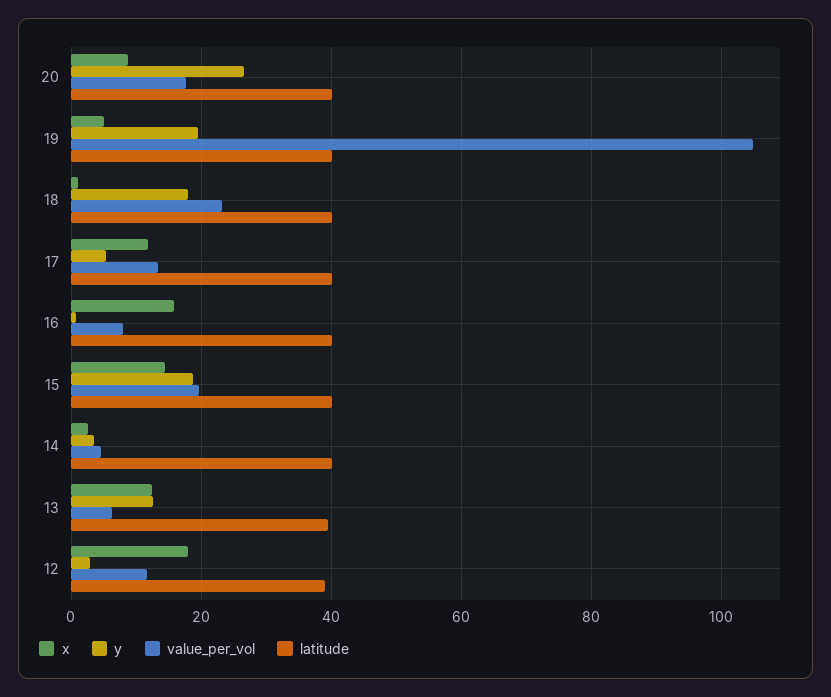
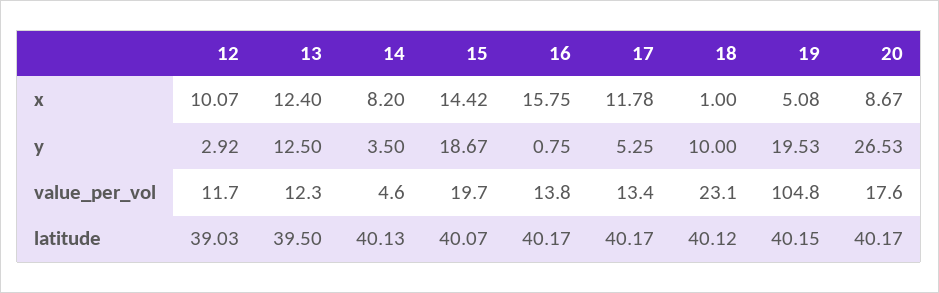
  {
    "x": {
      "20": 8.67,
      "19": 5.08,
      "18": 1,
      "17": 11.78,
      "16": 15.75,
      "15": 14.42,
-     "14": 2,
+     "14": 8.2,
      "13": 12.4,
-     "12": 18
+     "12": 10.07
    },
    "y": {
      "20": 26.53,
      "19": 19.53,
-     "18": 18,
+     "18": 10,
      "17": 5.25,
      "16": 0.75,
      "15": 18.67,
      "14": 3.5,
      "13": 12.5,
      "12": 2.92
    },
    "value_per_vol": {
      "20": 17.6,
      "19": 104.8,
      "18": 23.1,
      "17": 13.4,
-     "16": 8,
+     "16": 13.8,
      "15": 19.7,
      "14": 4.6,
-     "13": 6,
+     "13": 12.3,
      "12": 11.7
    },
    "latitude": {
      "20": 40.17,
      "19": 40.15,
      "18": 40.12,
      "17": 40.17,
      "16": 40.17,
      "15": 40.07,
      "14": 40.13,
      "13": 39.5,
      "12": 39.03
    }
  }

